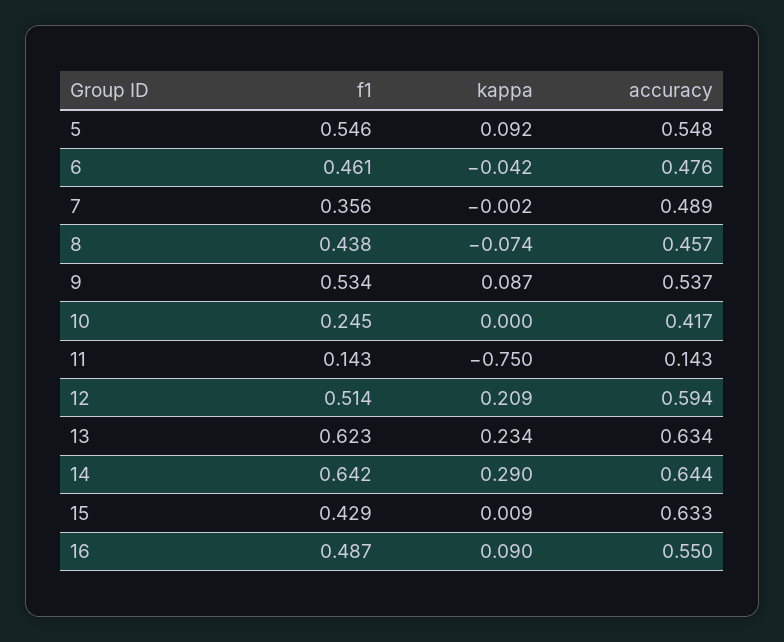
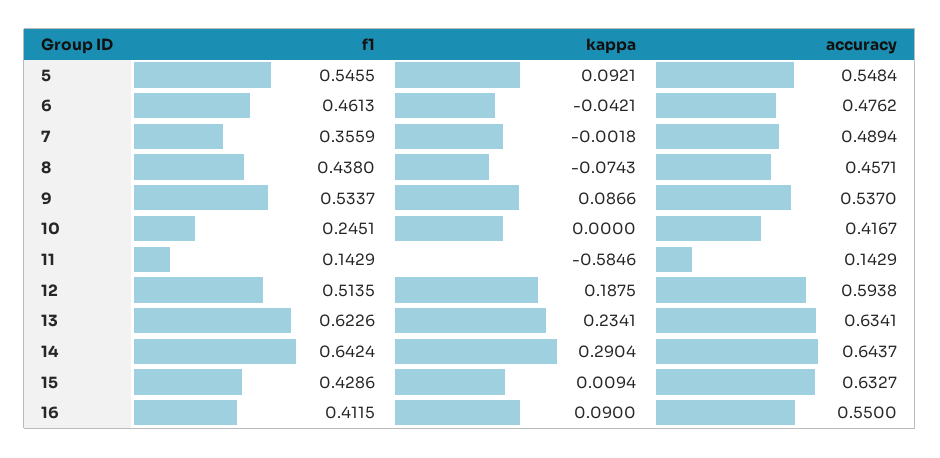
  {
    "f1": {
      "5": 0.5455,
      "6": 0.4613,
      "7": 0.3559,
      "8": 0.438,
      "9": 0.5337,
      "10": 0.2451,
      "11": 0.1429,
      "12": 0.5135,
      "13": 0.6226,
      "14": 0.6424,
      "15": 0.4286,
-     "16": 0.487
+     "16": 0.4115
    },
    "kappa": {
      "5": 0.0921,
      "6": -0.0421,
      "7": -0.0018,
      "8": -0.0743,
      "9": 0.0866,
      "10": 0,
-     "11": -0.75,
+     "11": -0.5846,
-     "12": 0.209,
+     "12": 0.1875,
      "13": 0.2341,
      "14": 0.2904,
      "15": 0.0094,
      "16": 0.09
    },
    "accuracy": {
      "5": 0.5484,
      "6": 0.4762,
      "7": 0.4894,
      "8": 0.4571,
      "9": 0.537,
      "10": 0.4167,
      "11": 0.1429,
      "12": 0.5938,
      "13": 0.6341,
      "14": 0.6437,
      "15": 0.6327,
      "16": 0.55
    }
  }

